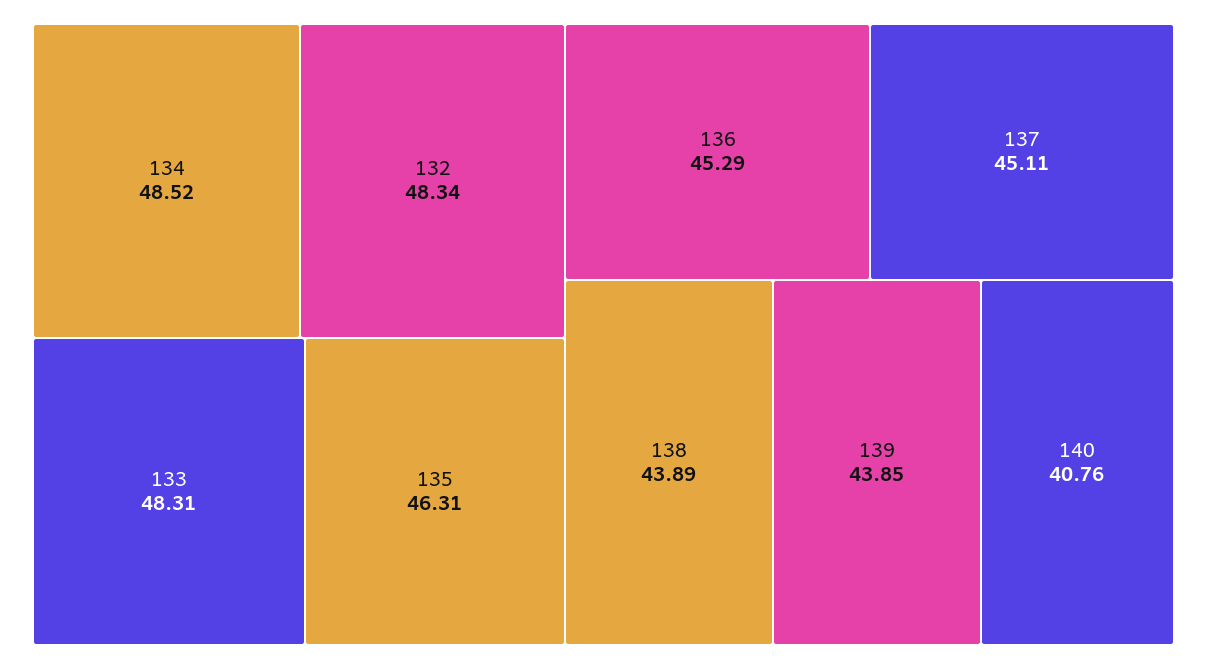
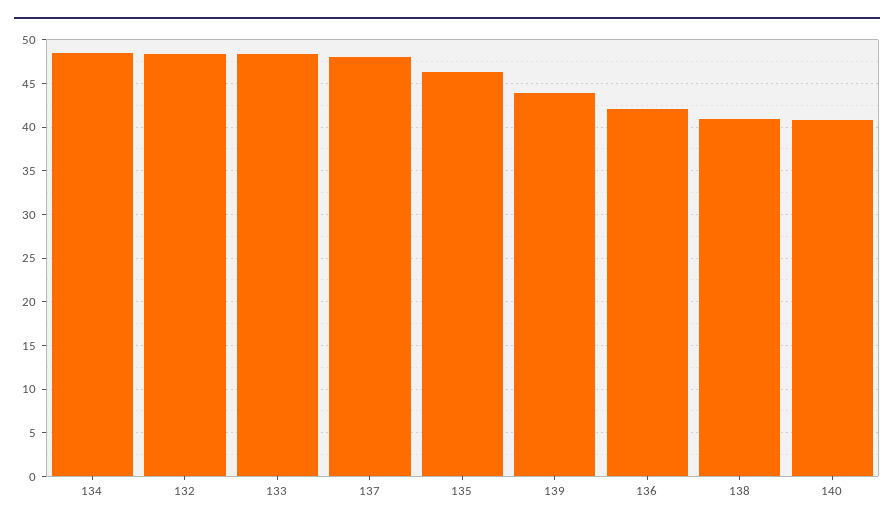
  {
    "134": 48.52,
    "132": 48.34,
    "133": 48.31,
    "135": 46.31,
-   "136": 45.29,
+   "136": 42,
-   "137": 45.11,
+   "137": 48,
-   "138": 43.89,
+   "138": 41,
    "139": 43.85,
    "140": 40.76
  }

